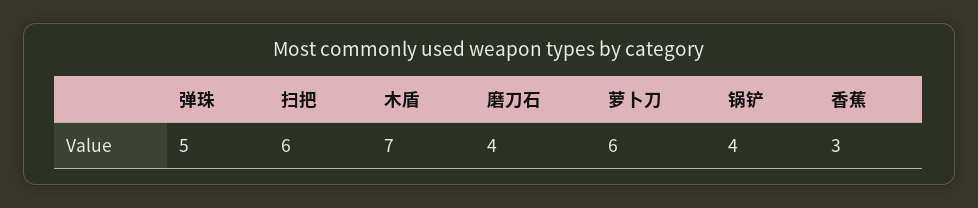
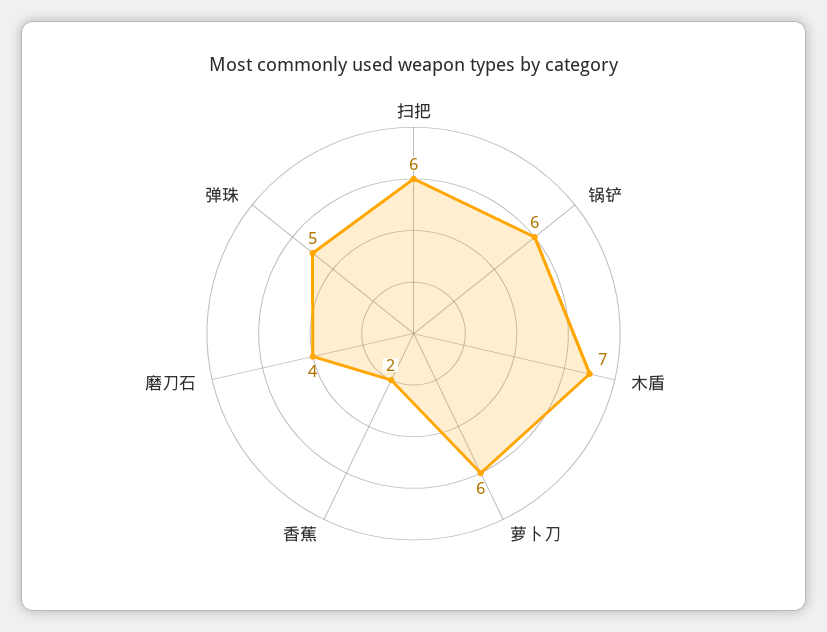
  {
    "弹珠": 5,
    "扫把": 6,
    "木盾": 7,
    "磨刀石": 4,
    "萝卜刀": 6,
-   "锅铲": 4,
+   "锅铲": 6,
-   "香蕉": 3
+   "香蕉": 2
  }

